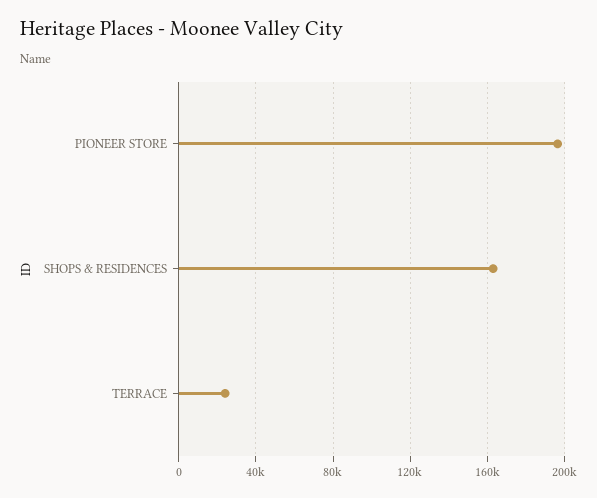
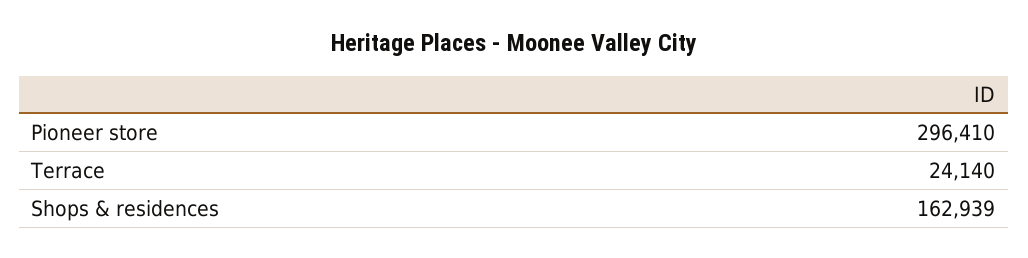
  {
-   "PIONEER STORE": 195000,
+   "PIONEER STORE": 296410,
    "SHOPS & RESIDENCES": 162939,
    "TERRACE": 24140
  }

